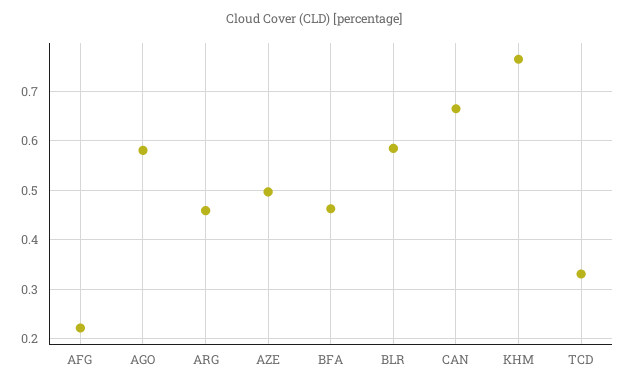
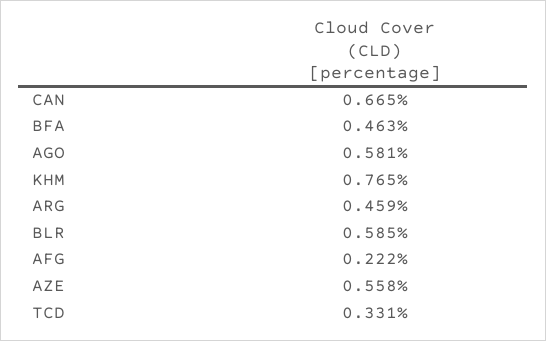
  {
    "AFG": 0.222,
    "AGO": 0.581,
    "ARG": 0.459,
-   "AZE": 0.5,
+   "AZE": 0.558,
    "BFA": 0.463,
    "BLR": 0.585,
    "CAN": 0.665,
    "KHM": 0.765,
    "TCD": 0.331
  }

